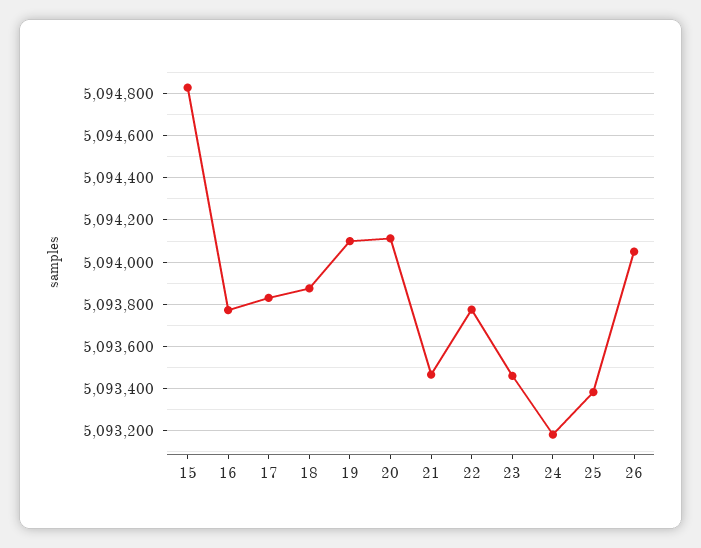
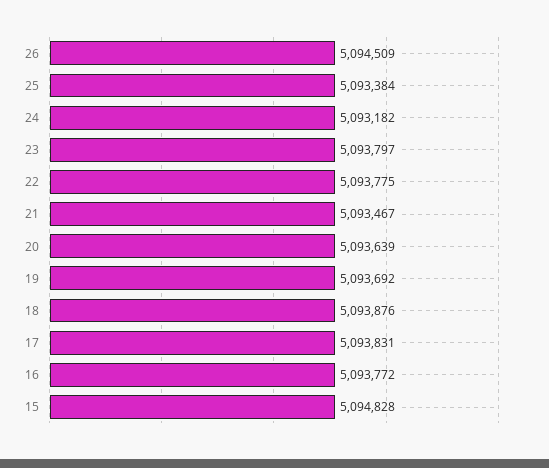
  {
    "15": 5094828,
    "16": 5093772,
    "17": 5093831,
    "18": 5093876,
-   "19": 5094100,
+   "19": 5093692,
-   "20": 5094100,
+   "20": 5093639,
    "21": 5093467,
    "22": 5093775,
-   "23": 5093450,
+   "23": 5093797,
    "24": 5093182,
    "25": 5093384,
-   "26": 5094050
+   "26": 5094509
  }

